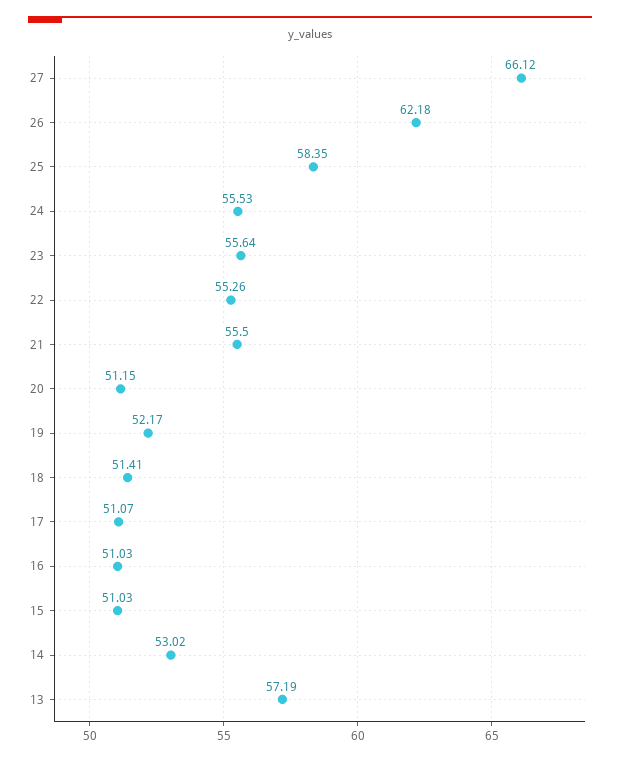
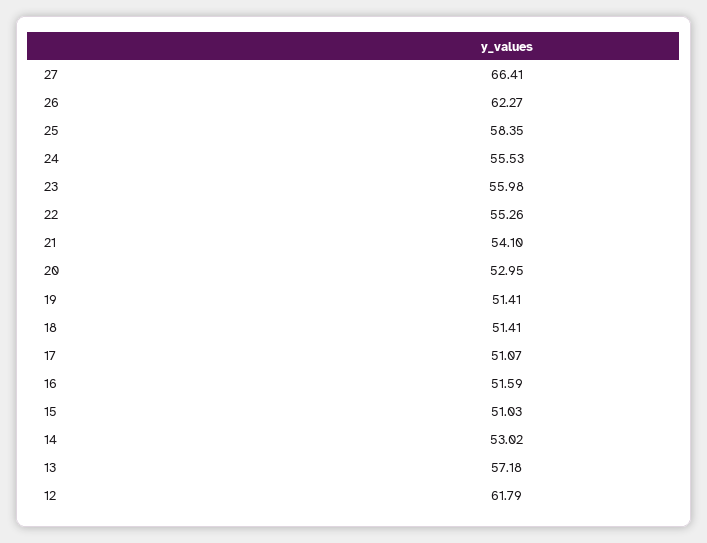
  {
-   "27": 66.12,
+   "27": 66.41,
-   "26": 62.18,
+   "26": 62.27,
    "25": 58.35,
    "24": 55.53,
-   "23": 55.64,
+   "23": 55.98,
    "22": 55.26,
-   "21": 55.5,
+   "21": 54.1,
-   "20": 51.15,
+   "20": 52.95,
-   "19": 52.17,
+   "19": 51.41,
    "18": 51.41,
    "17": 51.07,
-   "16": 51.03,
+   "16": 51.59,
    "15": 51.03,
    "14": 53.02,
-   "13": 57.19
+   "13": 57.18,
+   "12": 61.79
  }

